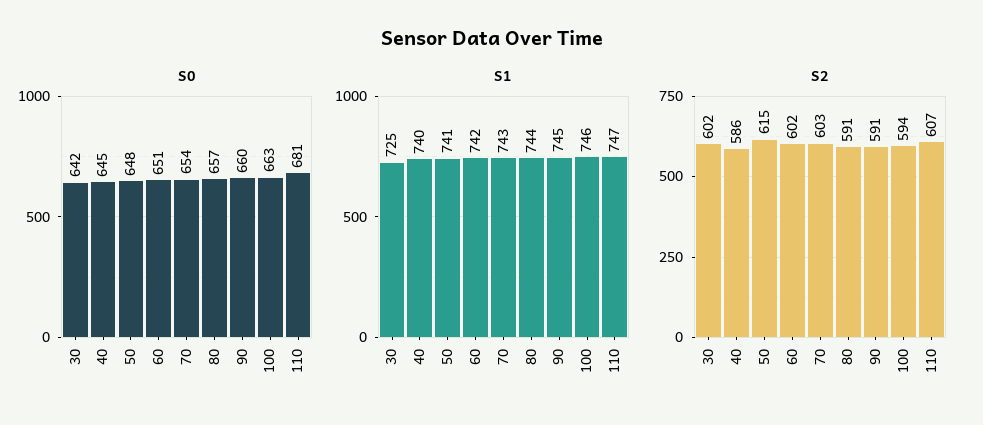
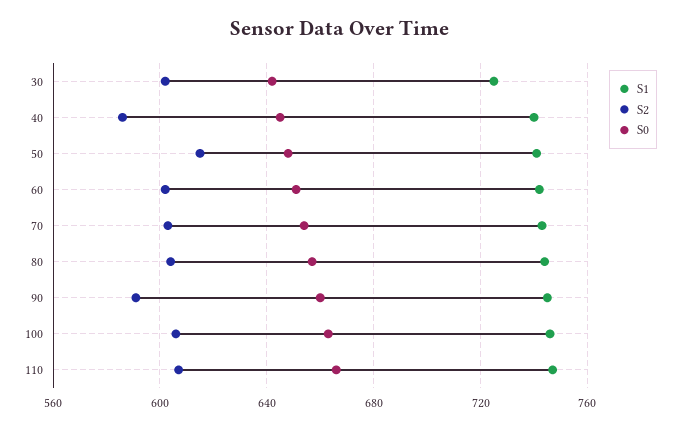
  {
    "S0": {
      "30": 642,
      "40": 645,
      "50": 648,
      "60": 651,
      "70": 654,
      "80": 657,
      "90": 660,
      "100": 663,
-     "110": 681
+     "110": 665
    },
    "S1": {
      "30": 725,
      "40": 740,
      "50": 741,
      "60": 742,
      "70": 743,
      "80": 744,
      "90": 745,
      "100": 746,
      "110": 747
    },
    "S2": {
      "30": 602,
      "40": 586,
      "50": 615,
      "60": 602,
      "70": 603,
-     "80": 591,
+     "80": 605,
      "90": 591,
-     "100": 594,
+     "100": 605,
      "110": 607
    }
  }

